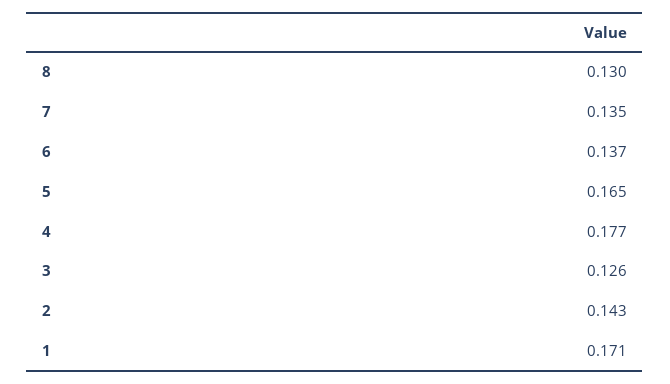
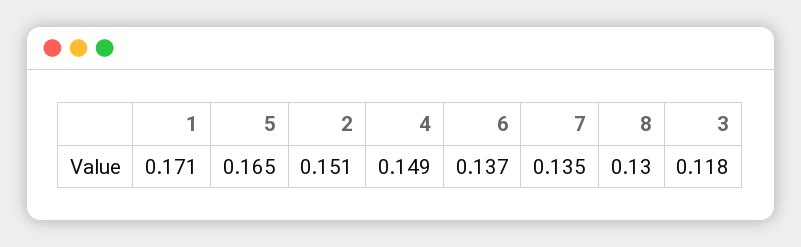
  {
    "8": 0.13,
    "7": 0.135,
    "6": 0.137,
    "5": 0.165,
-   "4": 0.177,
+   "4": 0.149,
-   "3": 0.126,
+   "3": 0.118,
-   "2": 0.143,
+   "2": 0.151,
    "1": 0.171
  }

